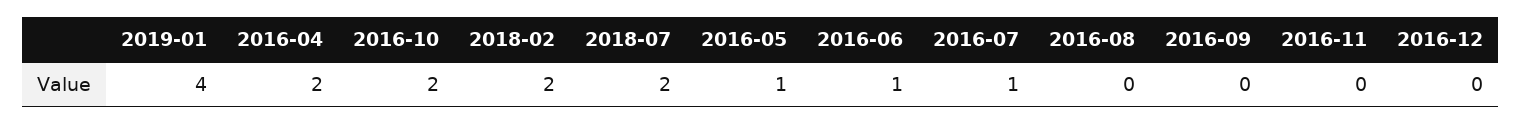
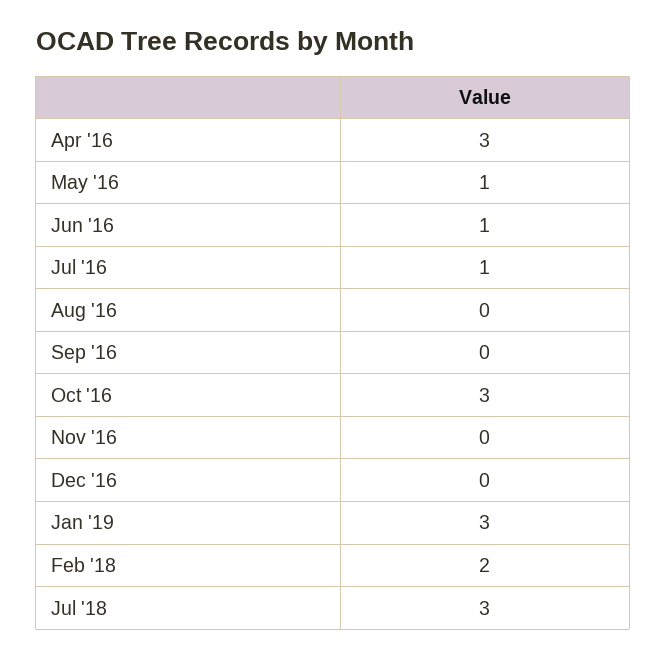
  {
-   "2019-01": 4,
+   "2019-01": 3,
-   "2016-04": 2,
+   "2016-04": 3,
-   "2016-10": 2,
+   "2016-10": 3,
    "2018-02": 2,
-   "2018-07": 2,
+   "2018-07": 3,
    "2016-05": 1,
    "2016-06": 1,
    "2016-07": 1,
    "2016-08": 0,
    "2016-09": 0,
    "2016-11": 0,
    "2016-12": 0
  }

